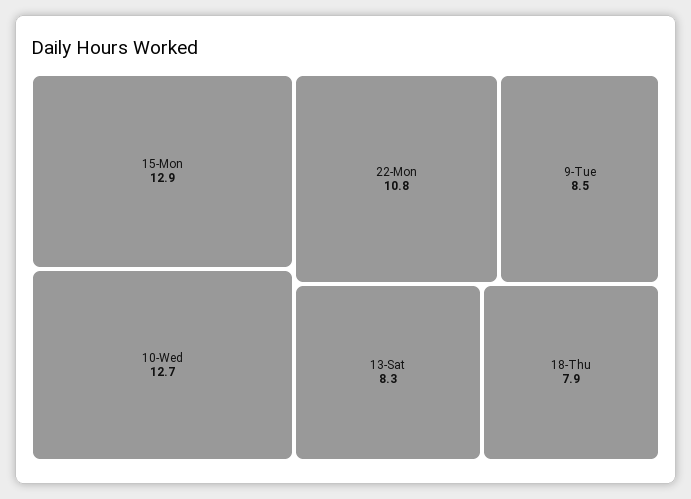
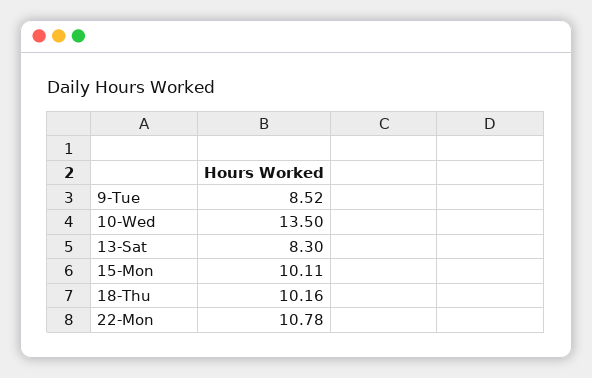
  {
-   "15-Mon": 12.9,
+   "15-Mon": 10.11,
-   "10-Wed": 12.7,
+   "10-Wed": 13.5,
    "22-Mon": 10.78,
    "9-Tue": 8.52,
    "13-Sat": 8.3,
-   "18-Thu": 7.9
+   "18-Thu": 10.16
  }

